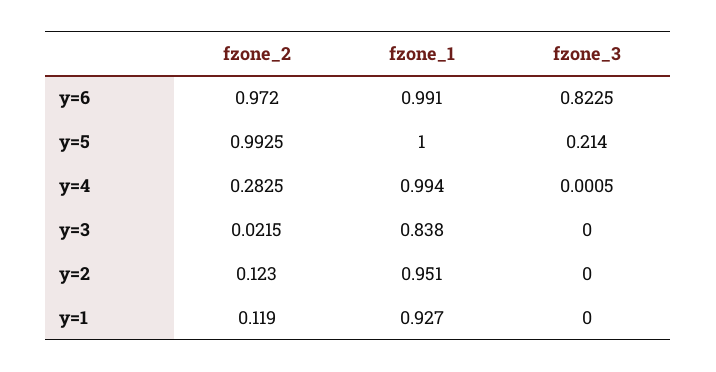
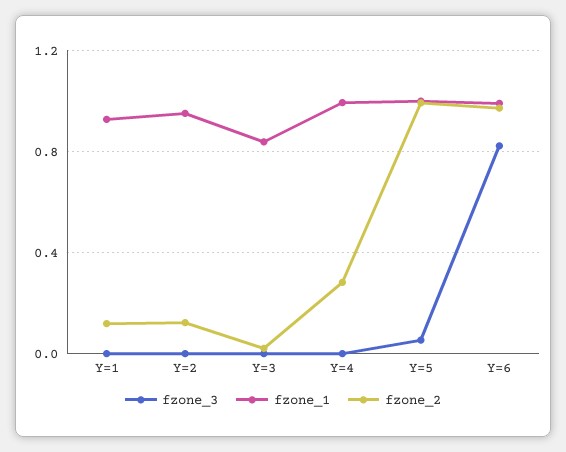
  {
    "fzone_2": {
      "y=6": 0.972,
      "y=5": 0.9925,
      "y=4": 0.2825,
      "y=3": 0.0215,
      "y=2": 0.123,
      "y=1": 0.119
    },
    "fzone_1": {
      "y=6": 0.991,
      "y=5": 1,
      "y=4": 0.994,
      "y=3": 0.838,
      "y=2": 0.951,
      "y=1": 0.927
    },
    "fzone_3": {
      "y=6": 0.8225,
-     "y=5": 0.214,
+     "y=5": 0.05,
      "y=4": 0.0005,
      "y=3": 0,
      "y=2": 0,
      "y=1": 0
    }
  }

